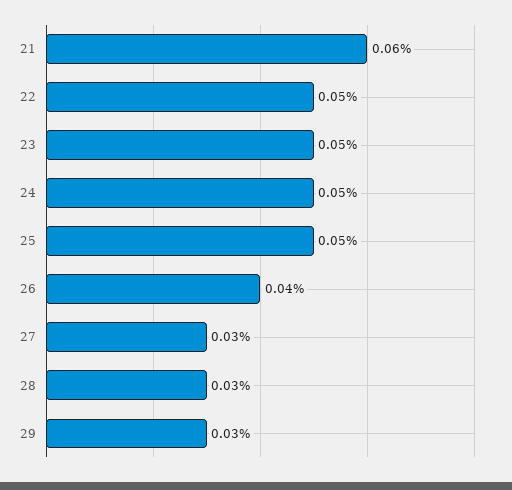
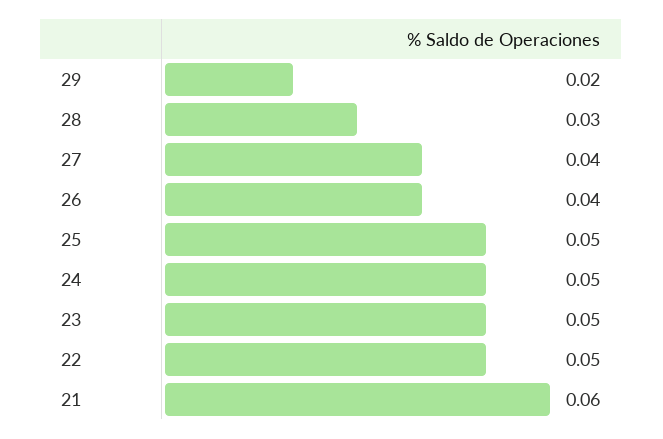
  {
    "21": 0.06,
    "22": 0.05,
    "23": 0.05,
    "24": 0.05,
    "25": 0.05,
    "26": 0.04,
-   "27": 0.03,
+   "27": 0.04,
    "28": 0.03,
-   "29": 0.03
+   "29": 0.02
  }

